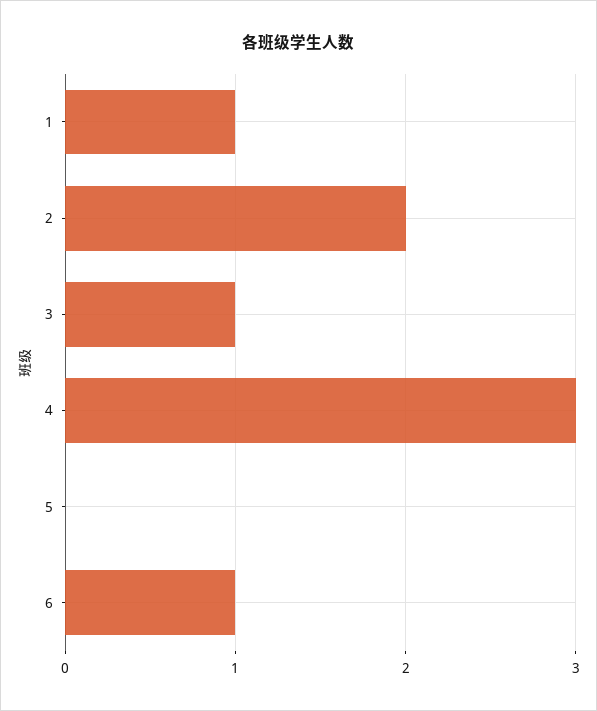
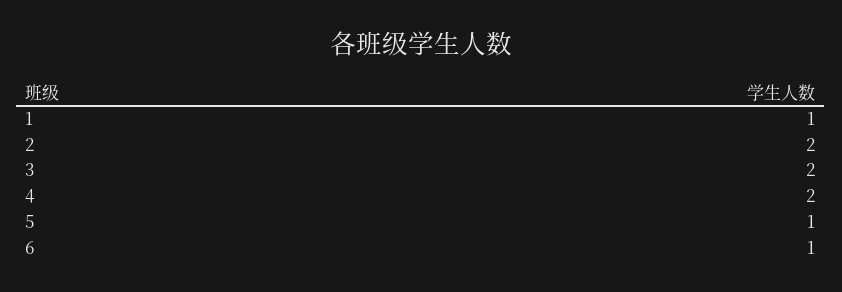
  {
    "1": 1,
    "2": 2,
-   "3": 1,
+   "3": 2,
-   "4": 3,
+   "4": 2,
-   "5": 0,
+   "5": 1,
    "6": 1
  }

